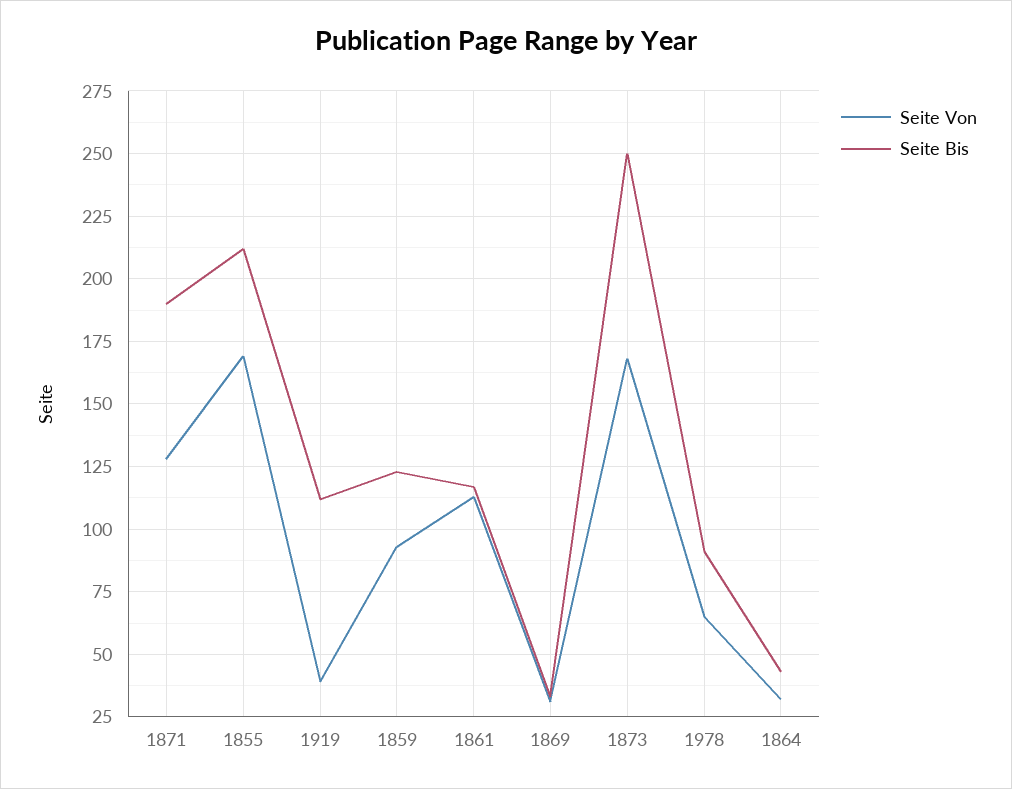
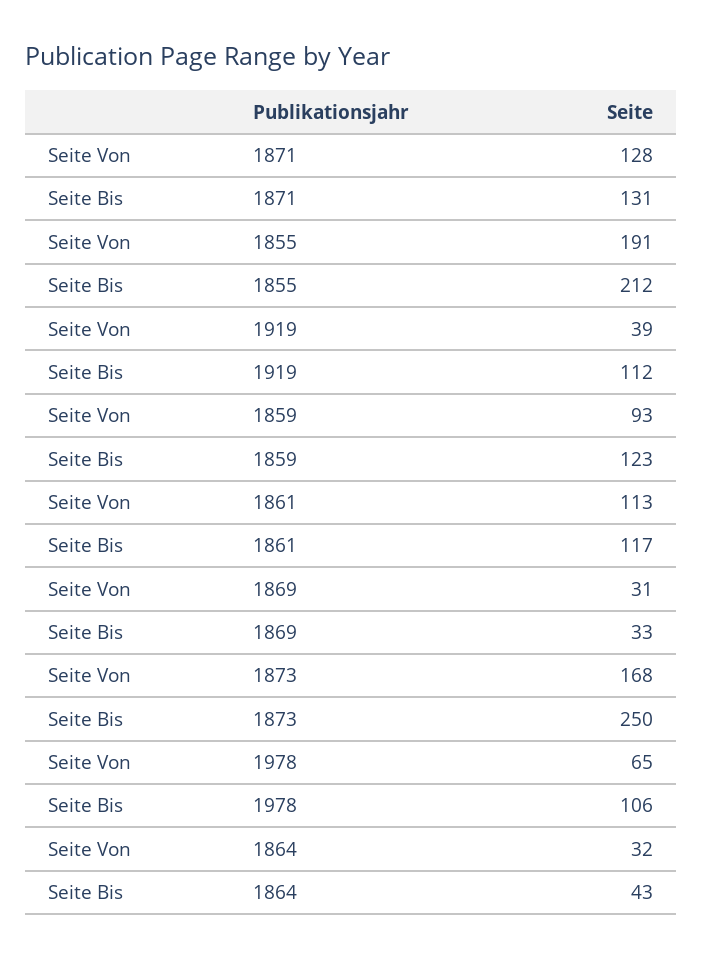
  {
    "Seite Von": {
      "1871": 128,
-     "1855": 170,
+     "1855": 191,
      "1919": 39,
      "1859": 93,
      "1861": 113,
      "1869": 31,
      "1873": 168,
      "1978": 65,
      "1864": 32
    },
    "Seite Bis": {
-     "1871": 190,
+     "1871": 131,
      "1855": 212,
      "1919": 112,
      "1859": 123,
      "1861": 117,
      "1869": 33,
      "1873": 250,
-     "1978": 90,
+     "1978": 106,
      "1864": 43
    }
  }

